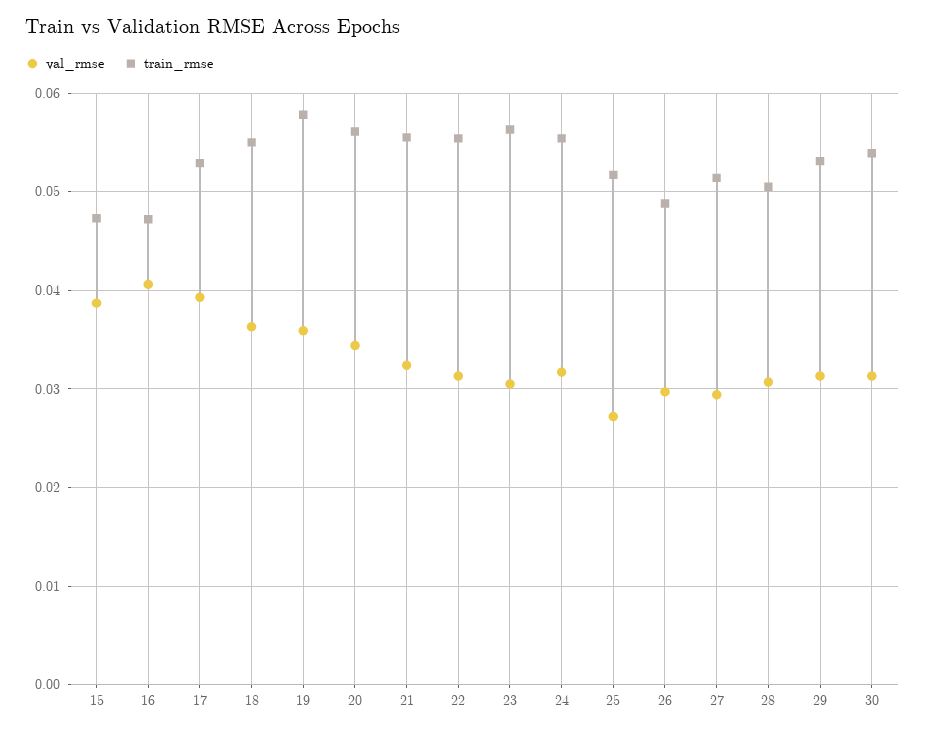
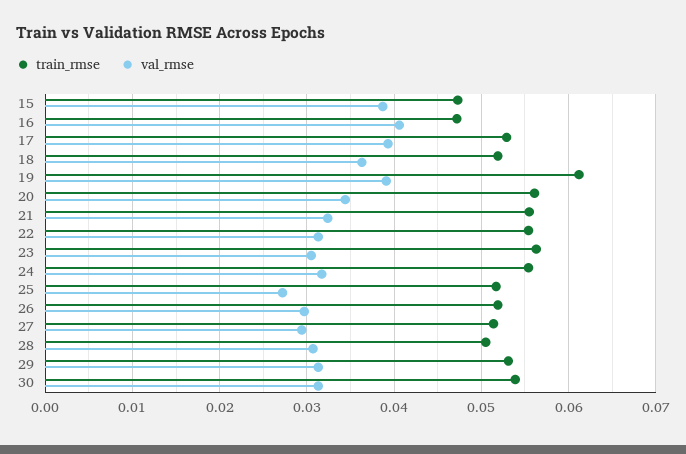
  {
    "val_rmse": {
      "15": 0.039,
      "16": 0.041,
      "17": 0.039,
      "18": 0.036,
-     "19": 0.036,
+     "19": 0.039,
      "20": 0.034,
      "21": 0.032,
      "22": 0.031,
      "23": 0.031,
      "24": 0.032,
      "25": 0.027,
      "26": 0.03,
      "27": 0.029,
      "28": 0.031,
      "29": 0.031,
      "30": 0.031
    },
    "train_rmse": {
      "15": 0.047,
      "16": 0.047,
      "17": 0.053,
-     "18": 0.055,
+     "18": 0.052,
-     "19": 0.058,
+     "19": 0.061,
      "20": 0.056,
      "21": 0.056,
      "22": 0.055,
      "23": 0.056,
      "24": 0.055,
      "25": 0.052,
-     "26": 0.049,
+     "26": 0.052,
      "27": 0.051,
      "28": 0.051,
      "29": 0.053,
      "30": 0.054
    }
  }

